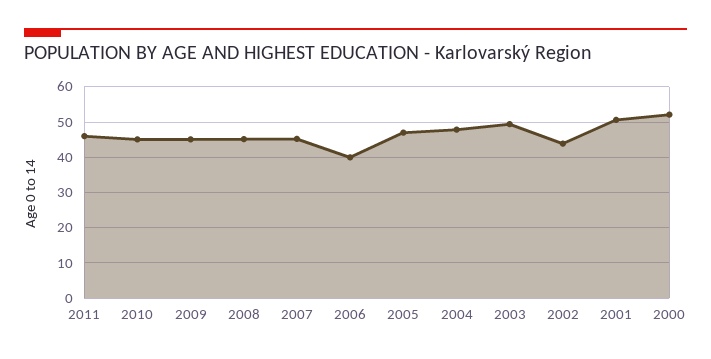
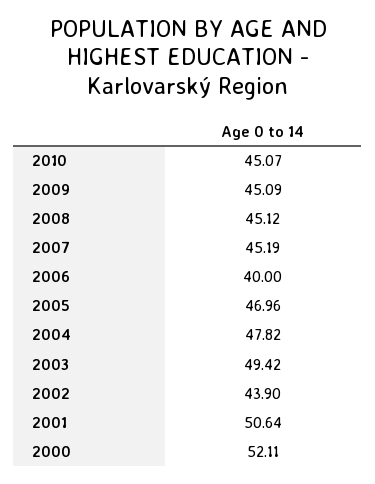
  {
-   "2011": 46,
    "2010": 45.07,
    "2009": 45.09,
    "2008": 45.12,
    "2007": 45.19,
    "2006": 40,
    "2005": 46.96,
    "2004": 47.82,
    "2003": 49.42,
    "2002": 43.9,
    "2001": 50.64,
    "2000": 52.11
  }

